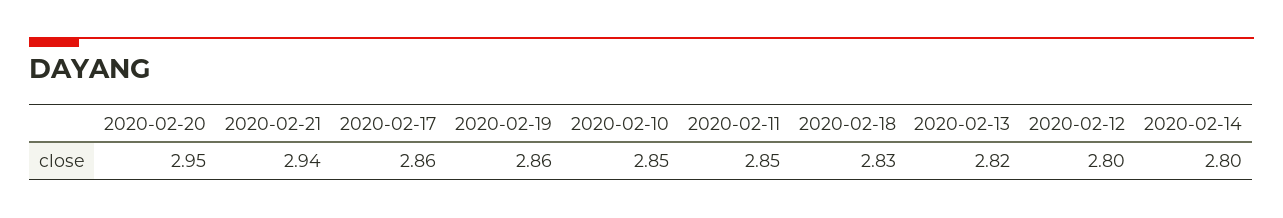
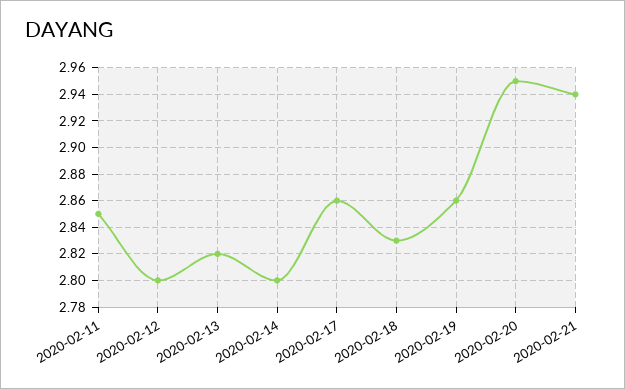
  {
    "2020-02-20": 2.95,
    "2020-02-21": 2.94,
    "2020-02-17": 2.86,
    "2020-02-19": 2.86,
-   "2020-02-10": 2.85,
    "2020-02-11": 2.85,
    "2020-02-18": 2.83,
    "2020-02-13": 2.82,
    "2020-02-12": 2.8,
    "2020-02-14": 2.8
  }

